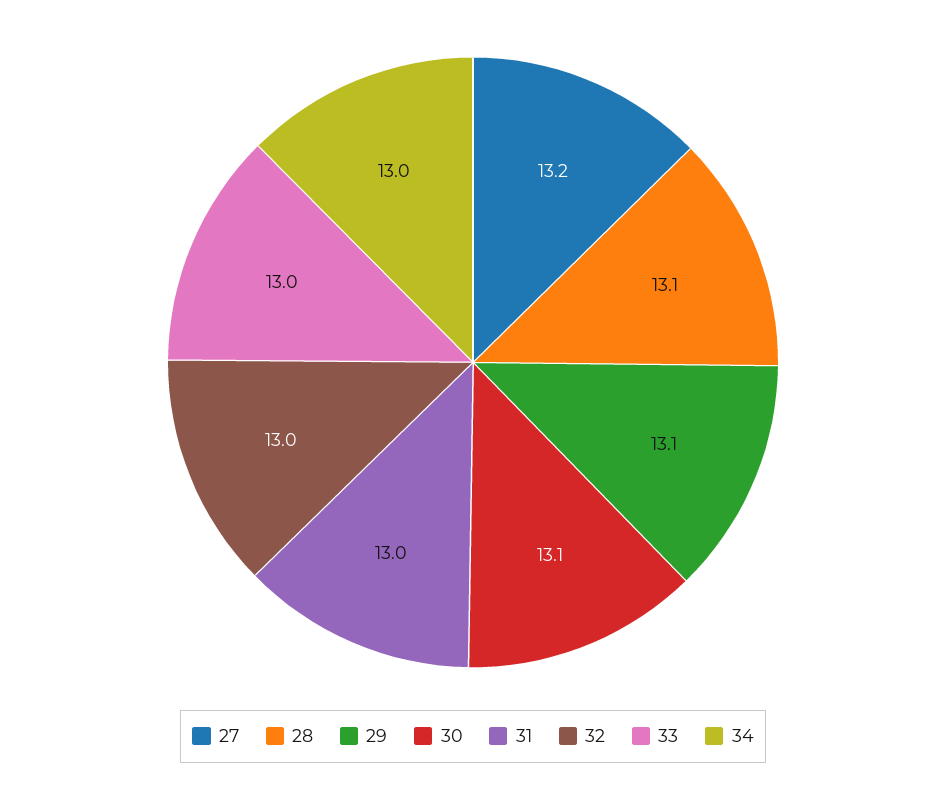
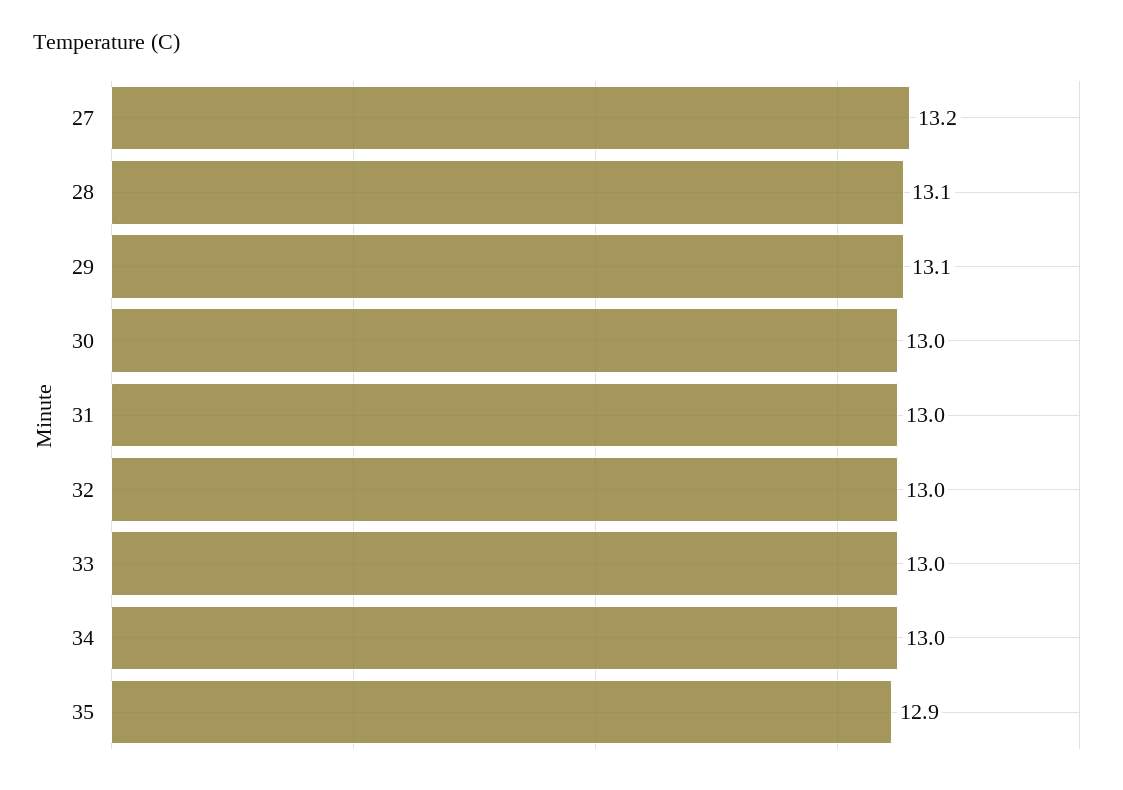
  {
    "27": 13.2,
    "28": 13.1,
    "29": 13.1,
-   "30": 13.1,
+   "30": 13,
    "31": 13,
    "32": 13,
    "33": 13,
-   "34": 13
+   "34": 13,
+   "35": 12.9
  }

